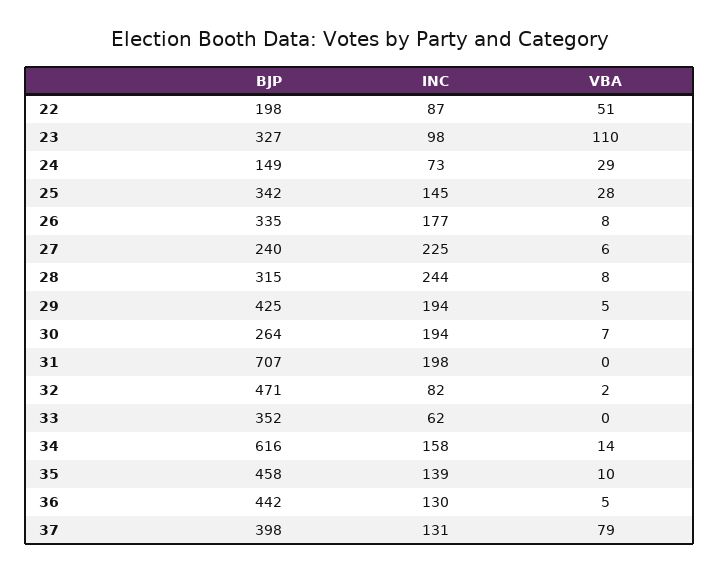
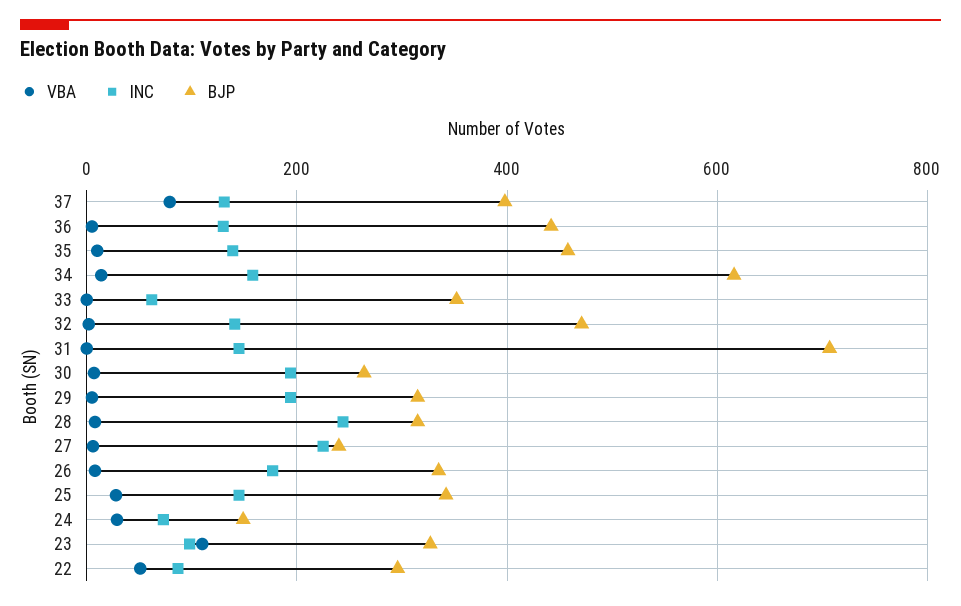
  {
    "BJP": {
-     "22": 198,
+     "22": 300,
      "23": 327,
      "24": 149,
      "25": 342,
      "26": 335,
      "27": 240,
      "28": 315,
-     "29": 425,
+     "29": 320,
      "30": 264,
      "31": 707,
      "32": 471,
      "33": 352,
      "34": 616,
      "35": 458,
      "36": 442,
      "37": 398
    },
    "INC": {
      "22": 87,
      "23": 98,
      "24": 73,
      "25": 145,
      "26": 177,
      "27": 225,
      "28": 244,
      "29": 194,
      "30": 194,
-     "31": 198,
+     "31": 140,
-     "32": 82,
+     "32": 140,
      "33": 62,
      "34": 158,
      "35": 139,
      "36": 130,
      "37": 131
    },
    "VBA": {
      "22": 51,
      "23": 110,
      "24": 29,
      "25": 28,
      "26": 8,
      "27": 6,
      "28": 8,
      "29": 5,
      "30": 7,
      "31": 0,
      "32": 2,
      "33": 0,
      "34": 14,
      "35": 10,
      "36": 5,
      "37": 79
    }
  }

